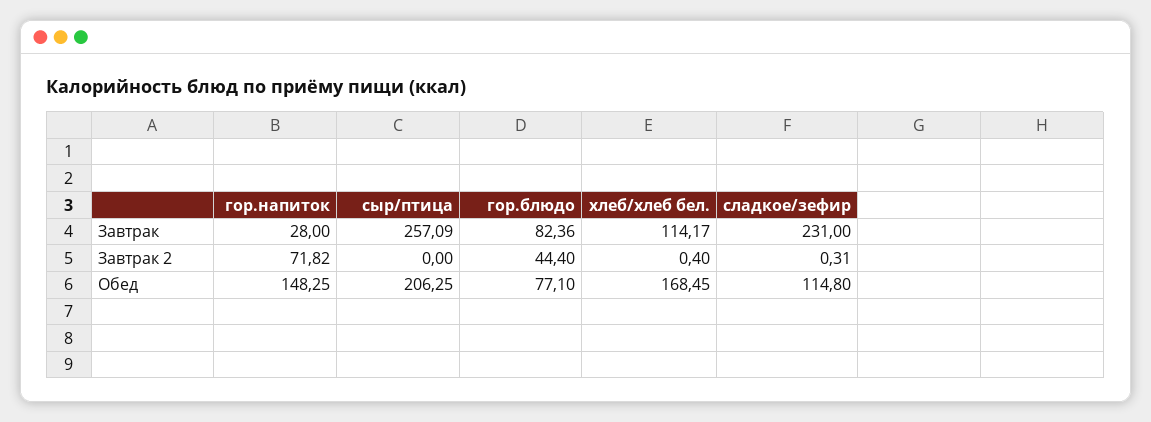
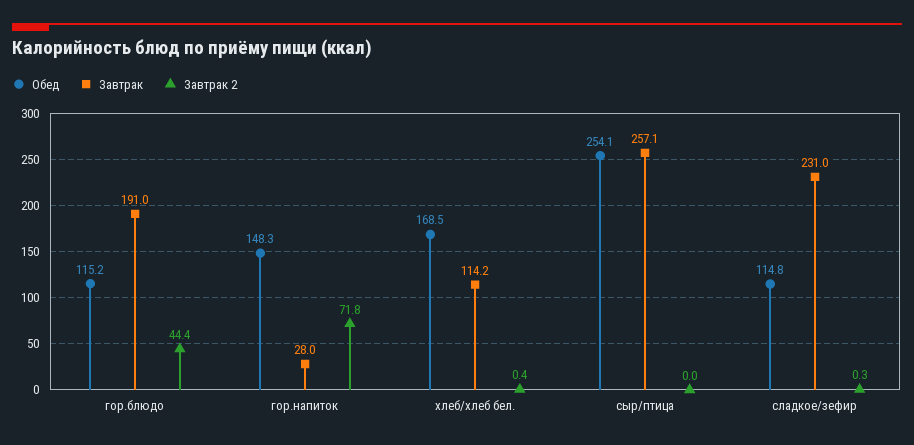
  {
    "Завтрак": {
      "гор.напиток": 28,
      "сыр/птица": 257.09,
-     "гор.блюдо": 82.36,
+     "гор.блюдо": 191,
      "хлеб/хлеб бел.": 114.17,
      "сладкое/зефир": 231
    },
    "Завтрак 2": {
      "гор.напиток": 71.82,
      "сыр/птица": 0,
      "гор.блюдо": 44.4,
      "хлеб/хлеб бел.": 0.4,
      "сладкое/зефир": 0.31
    },
    "Обед": {
      "гор.напиток": 148.25,
-     "сыр/птица": 206.25,
+     "сыр/птица": 254.1,
-     "гор.блюдо": 77.1,
+     "гор.блюдо": 115.2,
      "хлеб/хлеб бел.": 168.45,
      "сладкое/зефир": 114.8
    }
  }

